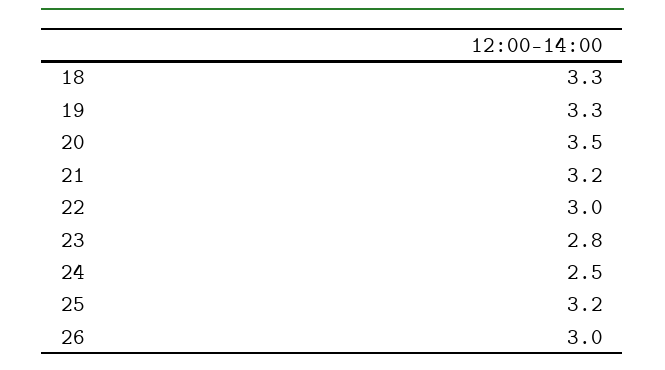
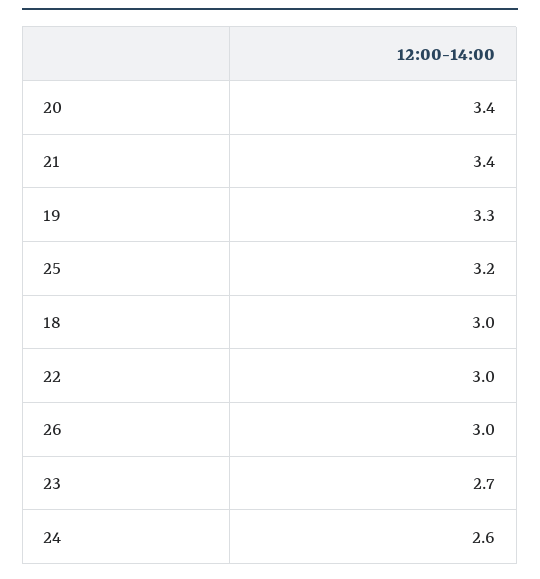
  {
-   "18": 3.3,
+   "18": 3,
    "19": 3.3,
-   "20": 3.5,
+   "20": 3.4,
-   "21": 3.2,
+   "21": 3.4,
    "22": 3,
-   "23": 2.8,
+   "23": 2.7,
-   "24": 2.5,
+   "24": 2.6,
    "25": 3.2,
    "26": 3
  }

